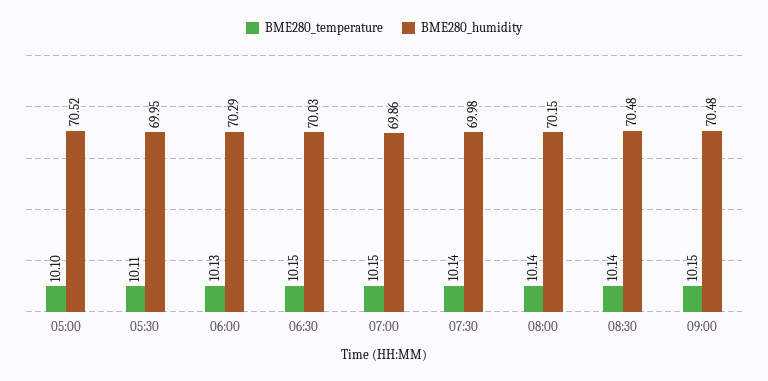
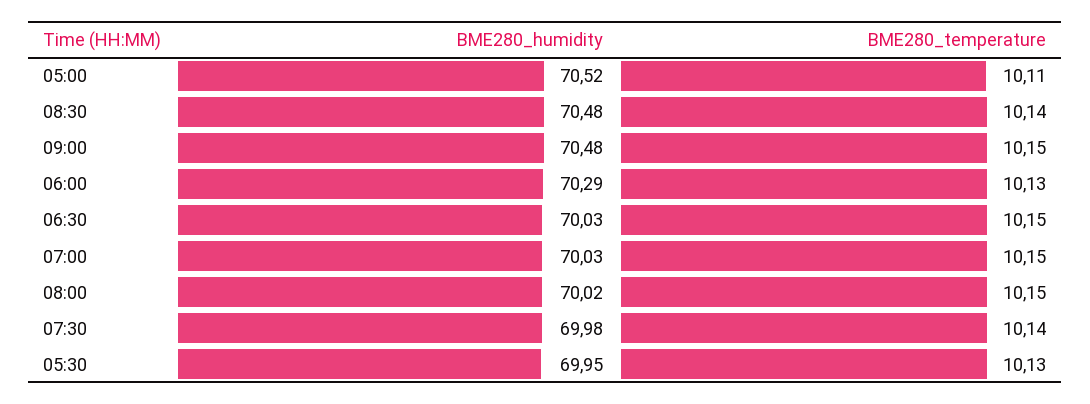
  {
    "BME280_temperature": {
-     "05:00": 10.1,
+     "05:00": 10.11,
-     "05:30": 10.11,
+     "05:30": 10.13,
      "06:00": 10.13,
      "06:30": 10.15,
      "07:00": 10.15,
      "07:30": 10.14,
-     "08:00": 10.14,
+     "08:00": 10.15,
      "08:30": 10.14,
      "09:00": 10.15
    },
    "BME280_humidity": {
      "05:00": 70.52,
      "05:30": 69.95,
      "06:00": 70.29,
      "06:30": 70.03,
-     "07:00": 69.86,
+     "07:00": 70.03,
      "07:30": 69.98,
-     "08:00": 70.15,
+     "08:00": 70.02,
      "08:30": 70.48,
      "09:00": 70.48
    }
  }

